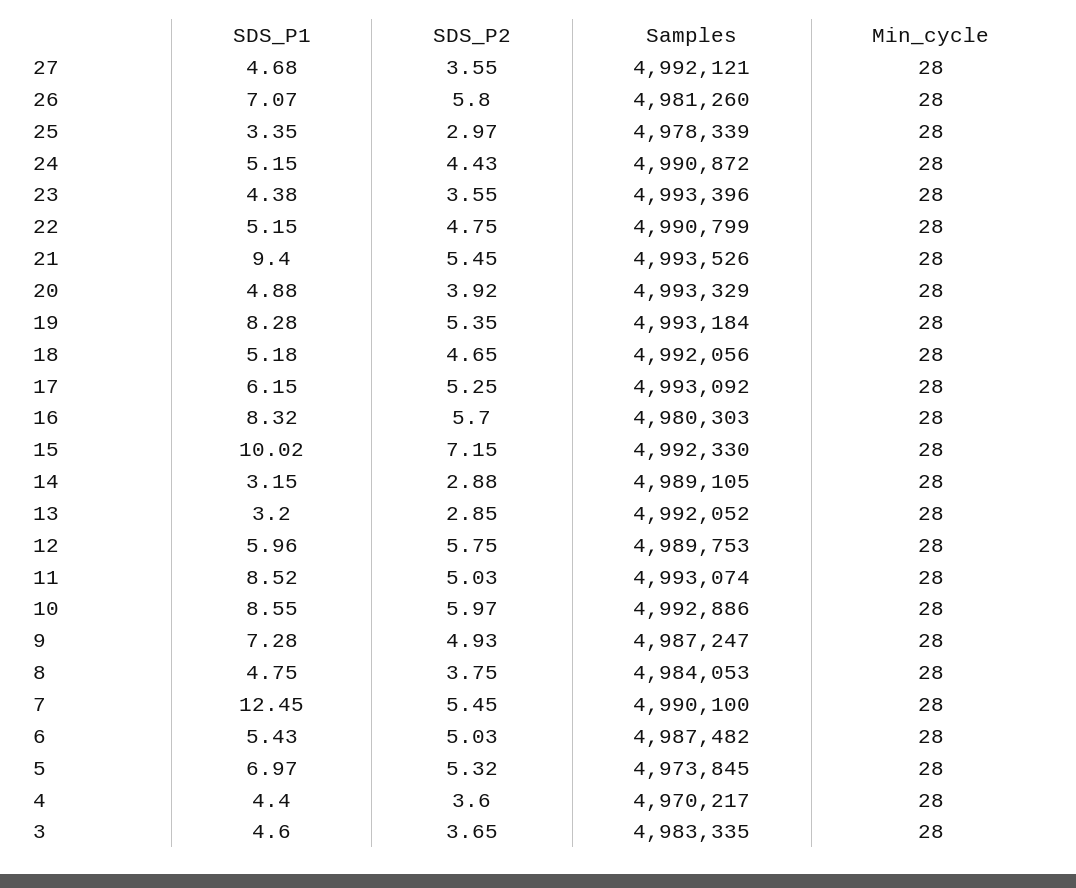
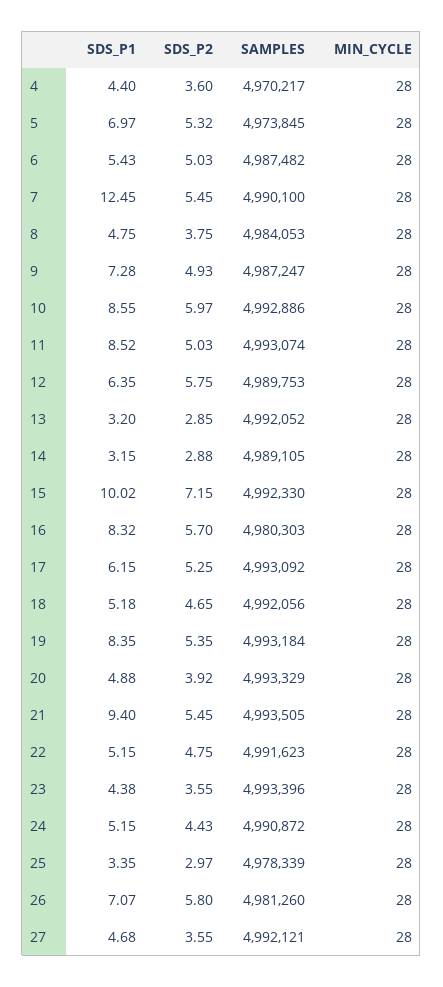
  {
    "SDS_P1": {
      "27": 4.68,
      "26": 7.07,
      "25": 3.35,
      "24": 5.15,
      "23": 4.38,
      "22": 5.15,
      "21": 9.4,
      "20": 4.88,
-     "19": 8.28,
+     "19": 8.35,
      "18": 5.18,
      "17": 6.15,
      "16": 8.32,
      "15": 10.02,
      "14": 3.15,
      "13": 3.2,
-     "12": 5.96,
+     "12": 6.35,
      "11": 8.52,
      "10": 8.55,
      "9": 7.28,
      "8": 4.75,
      "7": 12.45,
      "6": 5.43,
      "5": 6.97,
-     "4": 4.4,
+     "4": 4.4
-     "3": 4.6
    },
    "SDS_P2": {
      "27": 3.55,
      "26": 5.8,
      "25": 2.97,
      "24": 4.43,
      "23": 3.55,
      "22": 4.75,
      "21": 5.45,
      "20": 3.92,
      "19": 5.35,
      "18": 4.65,
      "17": 5.25,
      "16": 5.7,
      "15": 7.15,
      "14": 2.88,
      "13": 2.85,
      "12": 5.75,
      "11": 5.03,
      "10": 5.97,
      "9": 4.93,
      "8": 3.75,
      "7": 5.45,
      "6": 5.03,
      "5": 5.32,
-     "4": 3.6,
+     "4": 3.6
-     "3": 3.65
    },
    "Samples": {
      "27": 4992121,
      "26": 4981260,
      "25": 4978339,
      "24": 4990872,
      "23": 4993396,
-     "22": 4990799,
+     "22": 4991623,
-     "21": 4993526,
+     "21": 4993505,
      "20": 4993329,
      "19": 4993184,
      "18": 4992056,
      "17": 4993092,
      "16": 4980303,
      "15": 4992330,
      "14": 4989105,
      "13": 4992052,
      "12": 4989753,
      "11": 4993074,
      "10": 4992886,
      "9": 4987247,
      "8": 4984053,
      "7": 4990100,
      "6": 4987482,
      "5": 4973845,
-     "4": 4970217,
+     "4": 4970217
-     "3": 4983335
    },
    "Min_cycle": {
      "27": 28,
      "26": 28,
      "25": 28,
      "24": 28,
      "23": 28,
      "22": 28,
      "21": 28,
      "20": 28,
      "19": 28,
      "18": 28,
      "17": 28,
      "16": 28,
      "15": 28,
      "14": 28,
      "13": 28,
      "12": 28,
      "11": 28,
      "10": 28,
      "9": 28,
      "8": 28,
      "7": 28,
      "6": 28,
      "5": 28,
-     "4": 28,
+     "4": 28
-     "3": 28
    }
  }

